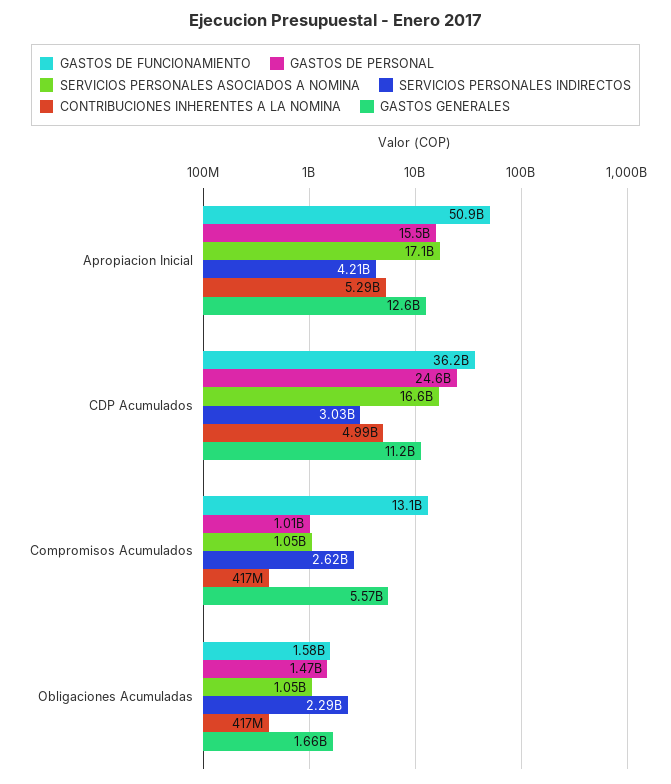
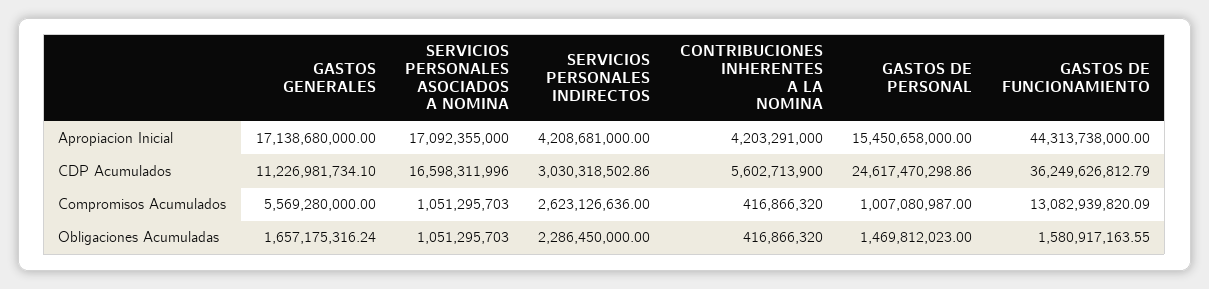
  {
    "GASTOS DE FUNCIONAMIENTO": {
-     "Apropiacion Inicial": 50900000000,
+     "Apropiacion Inicial": 44313738000,
      "CDP Acumulados": 36249626812.79,
      "Compromisos Acumulados": 13082939820.09,
      "Obligaciones Acumuladas": 1580917163.55
    },
    "GASTOS DE PERSONAL": {
      "Apropiacion Inicial": 15450658000,
      "CDP Acumulados": 24617470298.86,
      "Compromisos Acumulados": 1007080987,
      "Obligaciones Acumuladas": 1469812023
    },
    "SERVICIOS PERSONALES ASOCIADOS A NOMINA": {
      "Apropiacion Inicial": 17092355000,
      "CDP Acumulados": 16598311996,
      "Compromisos Acumulados": 1051295703,
      "Obligaciones Acumuladas": 1051295703
    },
    "SERVICIOS PERSONALES INDIRECTOS": {
      "Apropiacion Inicial": 4208681000,
      "CDP Acumulados": 3030318502.86,
      "Compromisos Acumulados": 2623126636,
      "Obligaciones Acumuladas": 2286450000
    },
    "CONTRIBUCIONES INHERENTES A LA NOMINA": {
-     "Apropiacion Inicial": 5290000000,
+     "Apropiacion Inicial": 4203291000,
-     "CDP Acumulados": 4990000000,
+     "CDP Acumulados": 5602713900,
      "Compromisos Acumulados": 416866320,
      "Obligaciones Acumuladas": 416866320
    },
    "GASTOS GENERALES": {
-     "Apropiacion Inicial": 12600000000,
+     "Apropiacion Inicial": 17138680000,
      "CDP Acumulados": 11226981734.1,
      "Compromisos Acumulados": 5569280000,
      "Obligaciones Acumuladas": 1657175316.24
    }
  }

